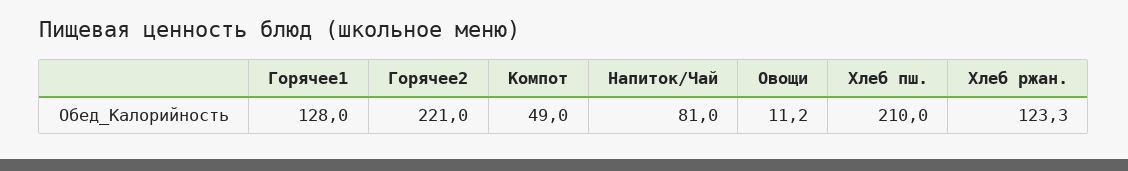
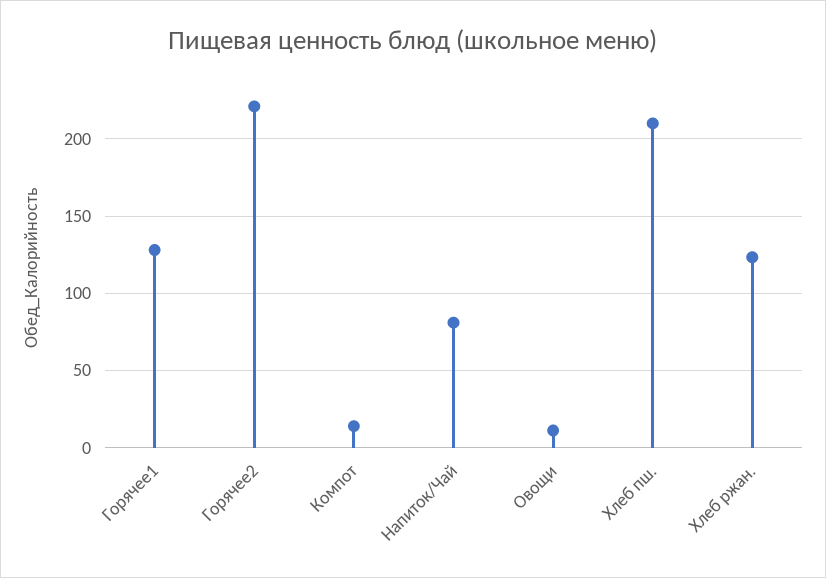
  {
    "Горячее1": 128,
    "Горячее2": 221,
-   "Компот": 49,
+   "Компот": 15,
    "Напиток/Чай": 81,
    "Овощи": 11.2,
    "Хлеб пш.": 210,
    "Хлеб ржан.": 123.3
  }

